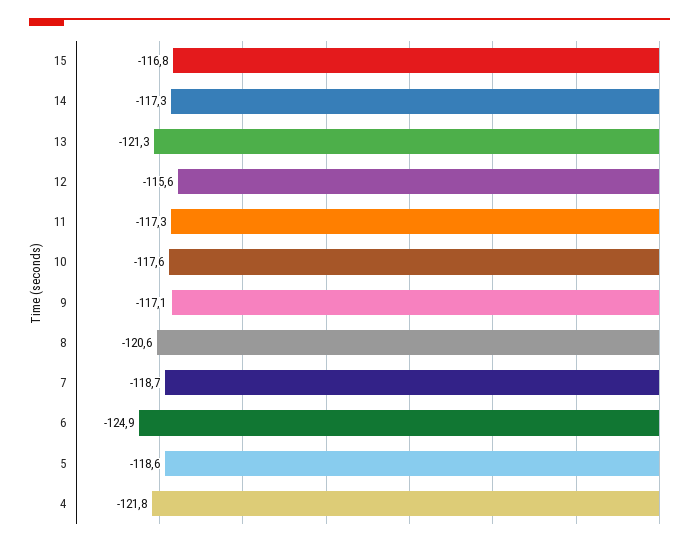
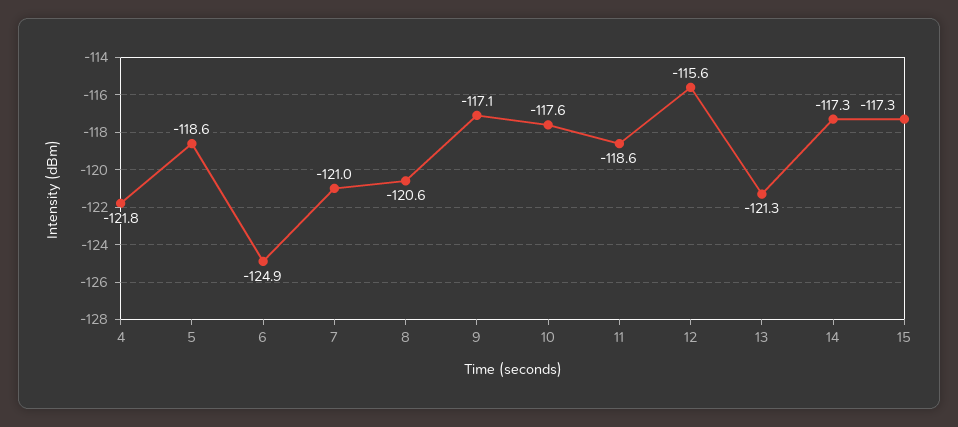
  {
-   "15": -116.8,
+   "15": -117.3,
    "14": -117.3,
    "13": -121.3,
    "12": -115.6,
-   "11": -117.3,
+   "11": -118.6,
    "10": -117.6,
    "9": -117.1,
    "8": -120.6,
-   "7": -118.7,
+   "7": -121,
    "6": -124.9,
    "5": -118.6,
    "4": -121.8
  }

